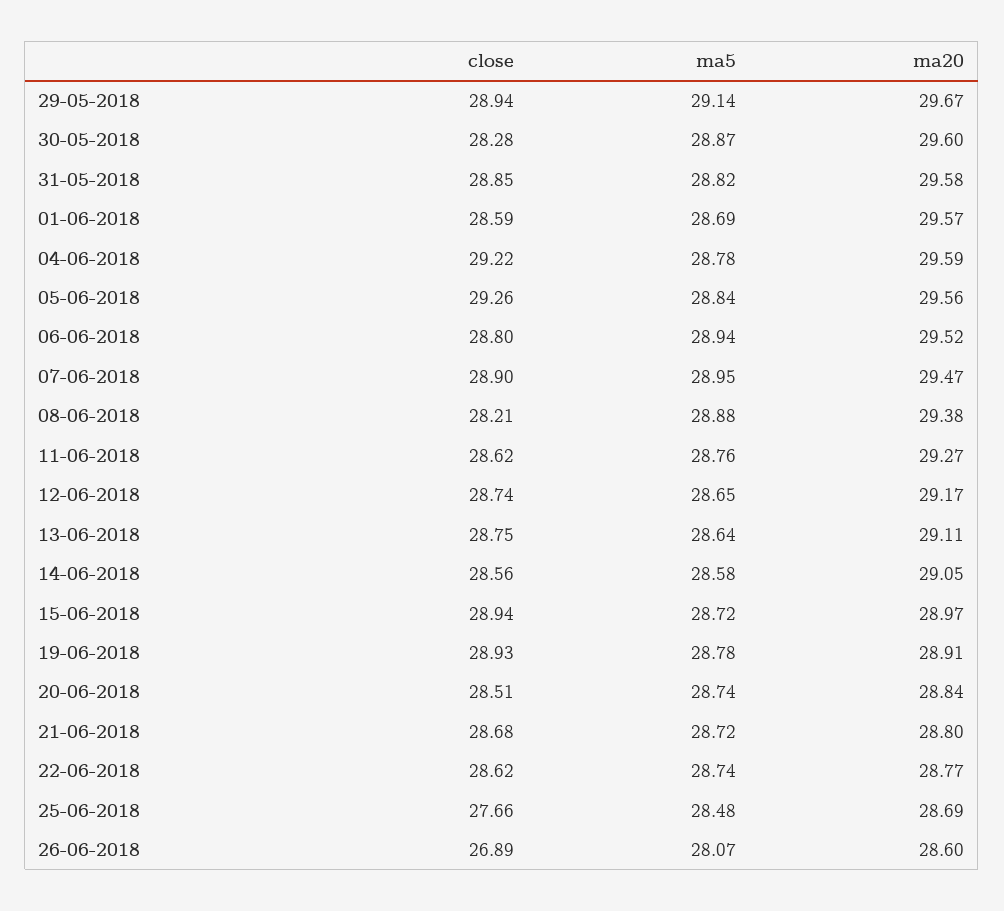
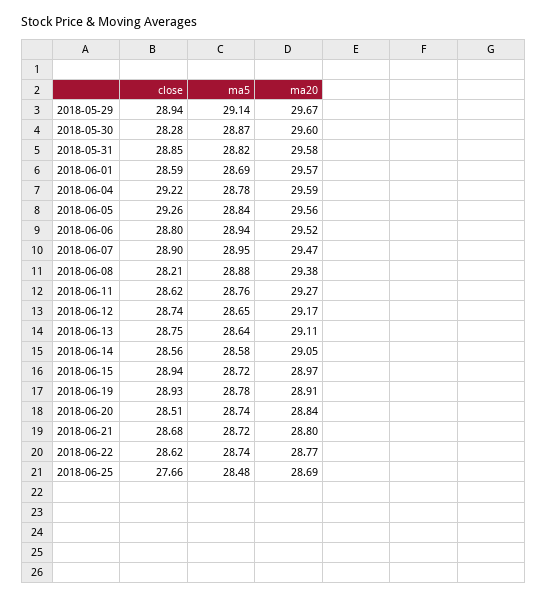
  {
    "close": {
      "29-05-2018": 28.94,
      "30-05-2018": 28.28,
      "31-05-2018": 28.85,
      "01-06-2018": 28.59,
      "04-06-2018": 29.22,
      "05-06-2018": 29.26,
      "06-06-2018": 28.8,
      "07-06-2018": 28.9,
      "08-06-2018": 28.21,
      "11-06-2018": 28.62,
      "12-06-2018": 28.74,
      "13-06-2018": 28.75,
      "14-06-2018": 28.56,
      "15-06-2018": 28.94,
      "19-06-2018": 28.93,
      "20-06-2018": 28.51,
      "21-06-2018": 28.68,
      "22-06-2018": 28.62,
-     "25-06-2018": 27.66,
+     "25-06-2018": 27.66
-     "26-06-2018": 26.89
    },
    "ma5": {
      "29-05-2018": 29.14,
      "30-05-2018": 28.87,
      "31-05-2018": 28.82,
      "01-06-2018": 28.69,
      "04-06-2018": 28.78,
      "05-06-2018": 28.84,
      "06-06-2018": 28.94,
      "07-06-2018": 28.95,
      "08-06-2018": 28.88,
      "11-06-2018": 28.76,
      "12-06-2018": 28.65,
      "13-06-2018": 28.64,
      "14-06-2018": 28.58,
      "15-06-2018": 28.72,
      "19-06-2018": 28.78,
      "20-06-2018": 28.74,
      "21-06-2018": 28.72,
      "22-06-2018": 28.74,
-     "25-06-2018": 28.48,
+     "25-06-2018": 28.48
-     "26-06-2018": 28.07
    },
    "ma20": {
      "29-05-2018": 29.67,
      "30-05-2018": 29.6,
      "31-05-2018": 29.58,
      "01-06-2018": 29.57,
      "04-06-2018": 29.59,
      "05-06-2018": 29.56,
      "06-06-2018": 29.52,
      "07-06-2018": 29.47,
      "08-06-2018": 29.38,
      "11-06-2018": 29.27,
      "12-06-2018": 29.17,
      "13-06-2018": 29.11,
      "14-06-2018": 29.05,
      "15-06-2018": 28.97,
      "19-06-2018": 28.91,
      "20-06-2018": 28.84,
      "21-06-2018": 28.8,
      "22-06-2018": 28.77,
-     "25-06-2018": 28.69,
+     "25-06-2018": 28.69
-     "26-06-2018": 28.6
    }
  }

